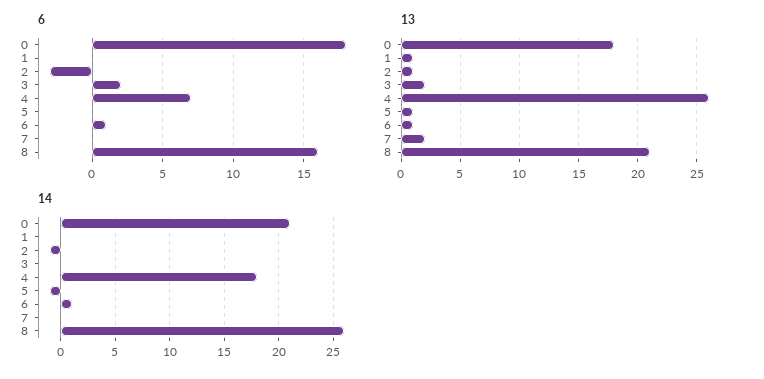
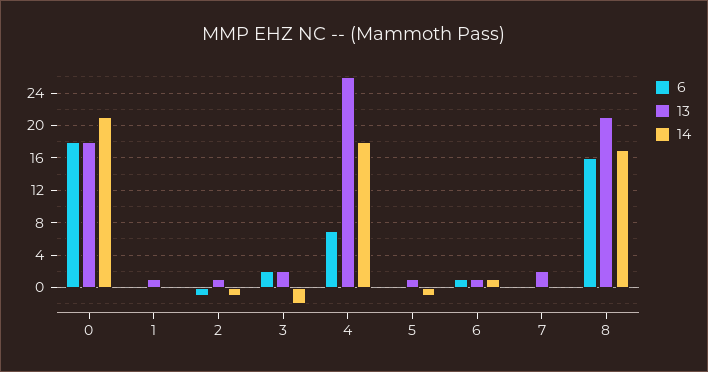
  {
    "6": {
      "0": 18,
      "1": 0,
-     "2": -3,
+     "2": -1,
      "3": 2,
      "4": 7,
      "5": 0,
      "6": 1,
      "7": 0,
      "8": 16
    },
    "13": {
      "0": 18,
      "1": 1,
      "2": 1,
      "3": 2,
      "4": 26,
      "5": 1,
      "6": 1,
      "7": 2,
      "8": 21
    },
    "14": {
      "0": 21,
      "1": 0,
      "2": -1,
-     "3": 0,
+     "3": -2,
      "4": 18,
      "5": -1,
      "6": 1,
      "7": 0,
-     "8": 26
+     "8": 17
    }
  }

